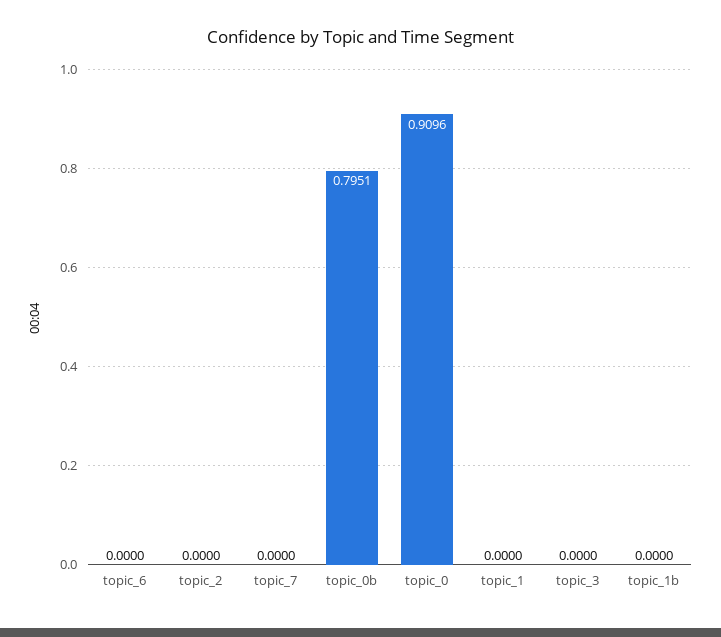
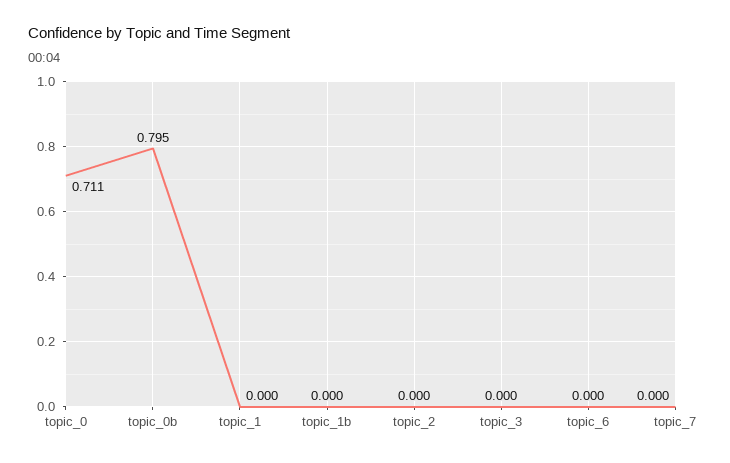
  {
    "topic_6": 0,
    "topic_2": 0,
    "topic_7": 0,
    "topic_0b": 0.7951,
-   "topic_0": 0.9096,
+   "topic_0": 0.711,
    "topic_1": 0,
    "topic_3": 0,
    "topic_1b": 0
  }

